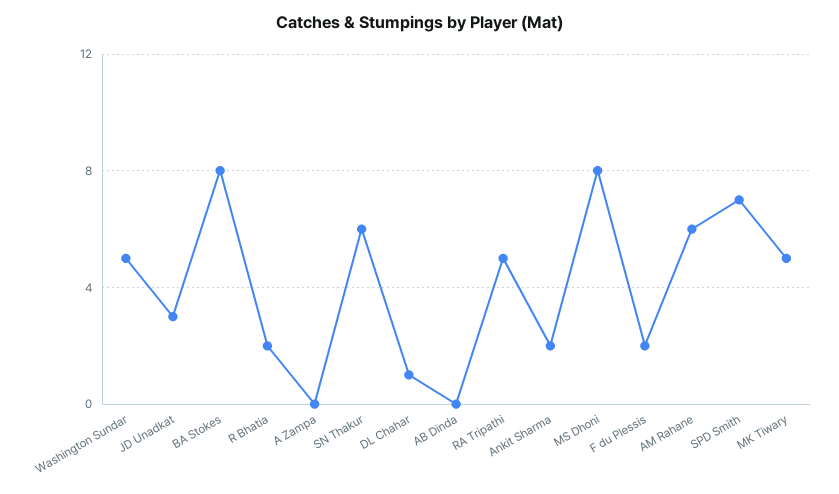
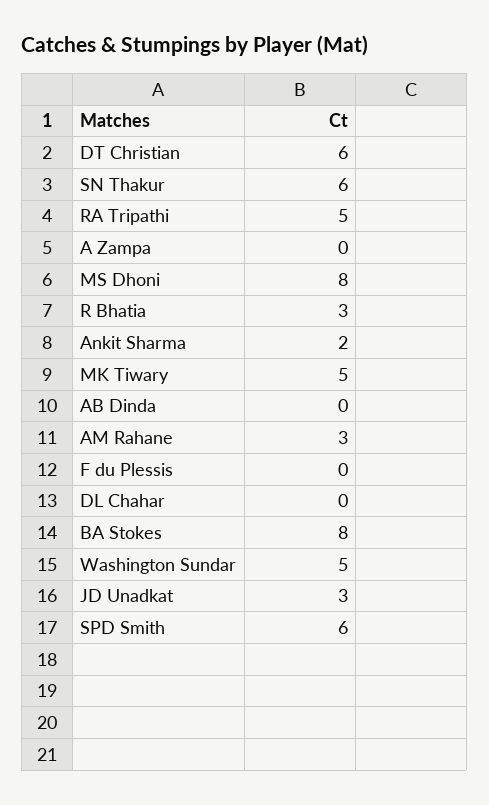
  {
    "Washington Sundar": 5,
    "JD Unadkat": 3,
    "BA Stokes": 8,
-   "R Bhatia": 2,
+   "R Bhatia": 3,
    "A Zampa": 0,
    "SN Thakur": 6,
-   "DL Chahar": 1,
+   "DL Chahar": 0,
    "AB Dinda": 0,
    "RA Tripathi": 5,
    "Ankit Sharma": 2,
    "MS Dhoni": 8,
-   "F du Plessis": 2,
+   "F du Plessis": 0,
-   "AM Rahane": 6,
+   "AM Rahane": 3,
-   "SPD Smith": 7,
+   "SPD Smith": 6,
-   "MK Tiwary": 5
+   "MK Tiwary": 5,
+   "DT Christian": 6
  }

